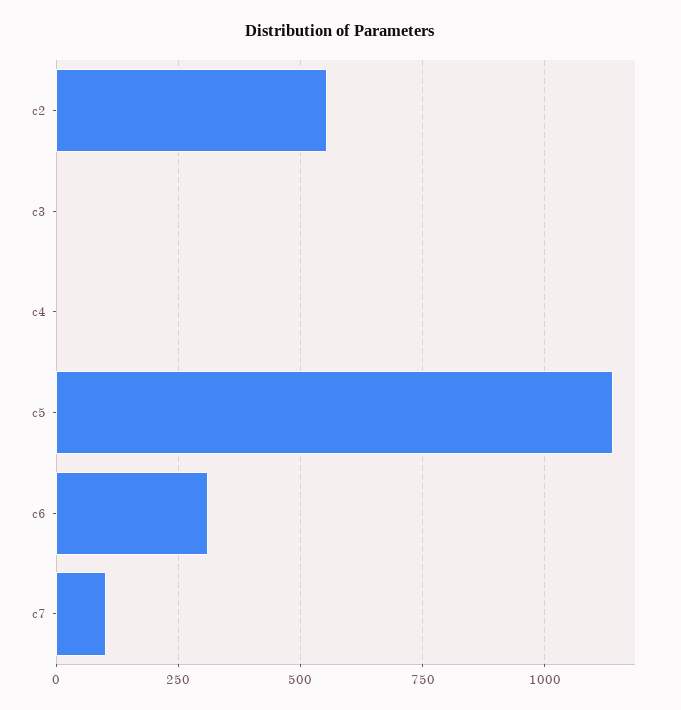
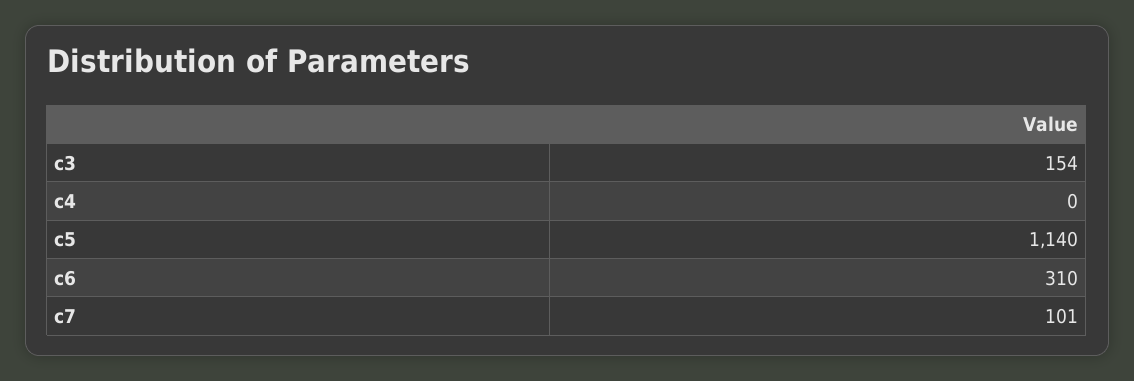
  {
-   "c2": 550,
-   "c3": 0,
+   "c3": 154,
    "c4": 0,
    "c5": 1140,
    "c6": 310,
    "c7": 101
  }

